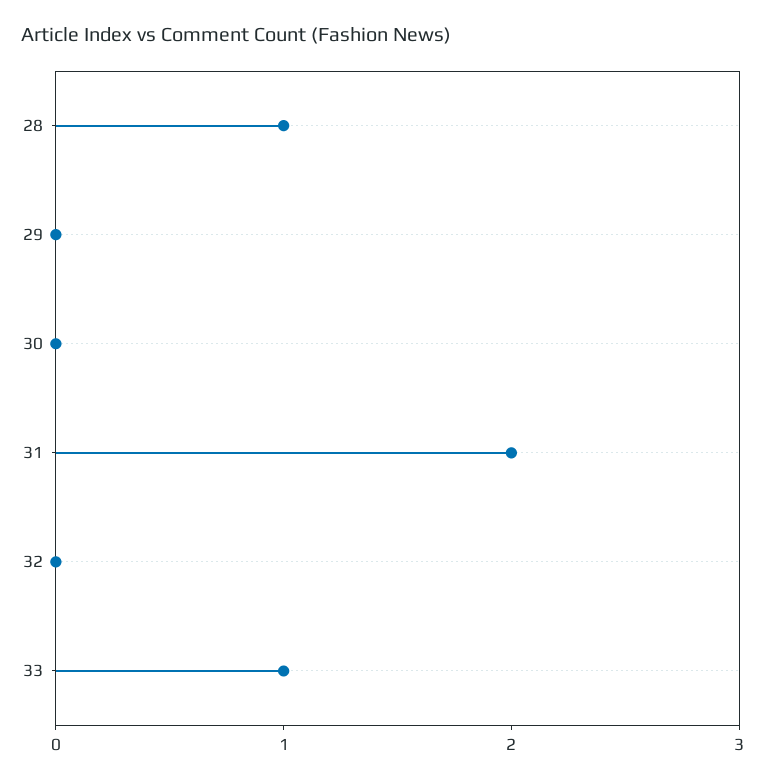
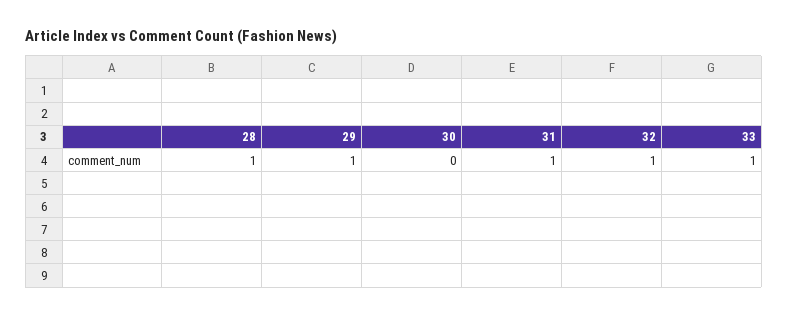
  {
    "28": 1,
-   "29": 0,
+   "29": 1,
    "30": 0,
-   "31": 2,
+   "31": 1,
-   "32": 0,
+   "32": 1,
    "33": 1
  }

